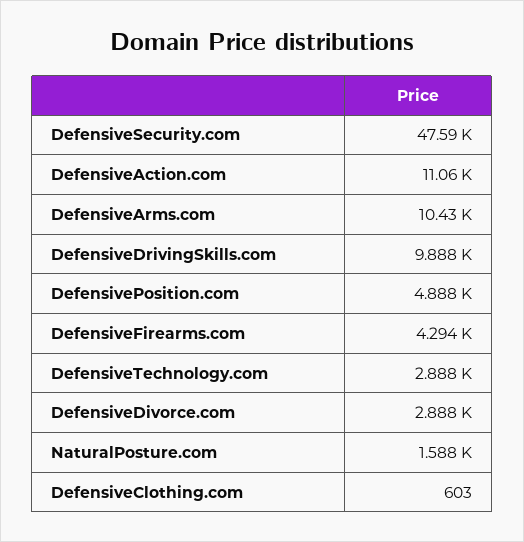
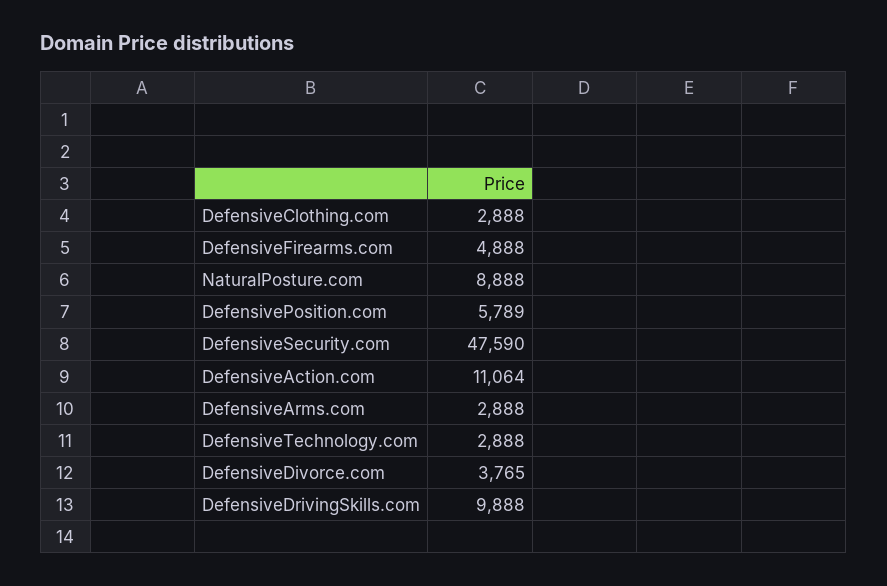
  {
    "DefensiveSecurity.com": 47590,
    "DefensiveAction.com": 11064,
-   "DefensiveArms.com": 10430,
+   "DefensiveArms.com": 2888,
    "DefensiveDrivingSkills.com": 9888,
-   "DefensivePosition.com": 4888,
+   "DefensivePosition.com": 5789,
-   "DefensiveFirearms.com": 4294,
+   "DefensiveFirearms.com": 4888,
    "DefensiveTechnology.com": 2888,
-   "DefensiveDivorce.com": 2888,
+   "DefensiveDivorce.com": 3765,
-   "NaturalPosture.com": 1588,
+   "NaturalPosture.com": 8888,
-   "DefensiveClothing.com": 603
+   "DefensiveClothing.com": 2888
  }

